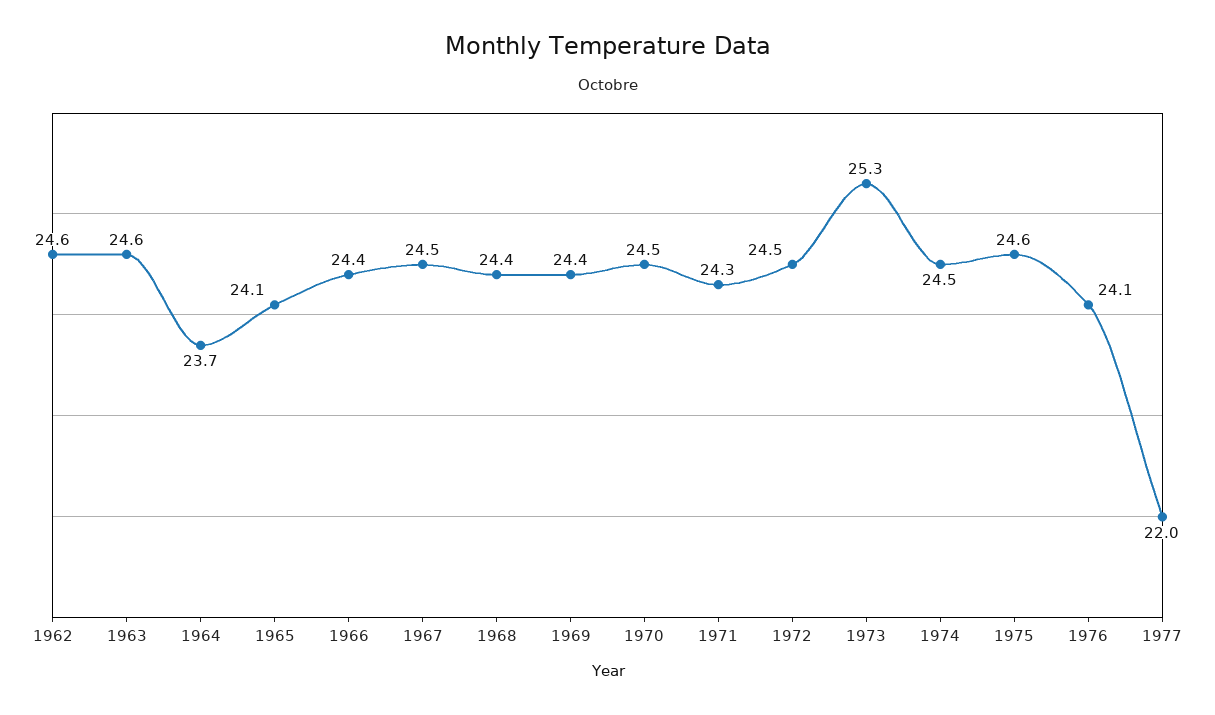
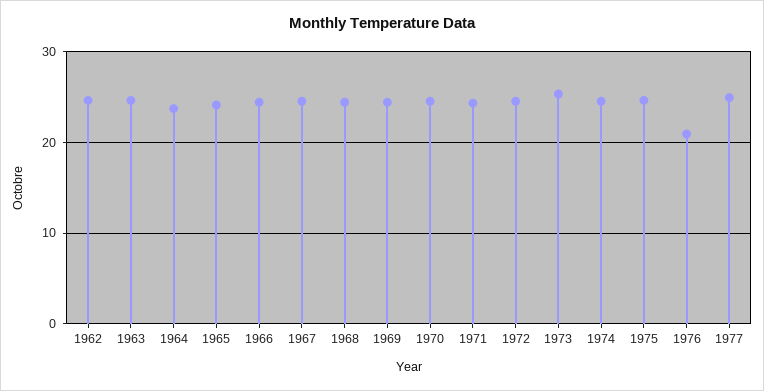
  {
    "1962": 24.6,
    "1963": 24.6,
    "1964": 23.7,
    "1965": 24.1,
    "1966": 24.4,
    "1967": 24.5,
    "1968": 24.4,
    "1969": 24.4,
    "1970": 24.5,
    "1971": 24.3,
    "1972": 24.5,
    "1973": 25.3,
    "1974": 24.5,
    "1975": 24.6,
-   "1976": 24.1,
+   "1976": 21,
-   "1977": 22
+   "1977": 25
  }

